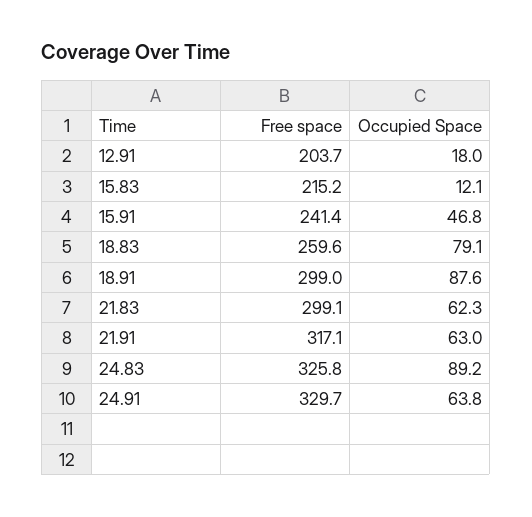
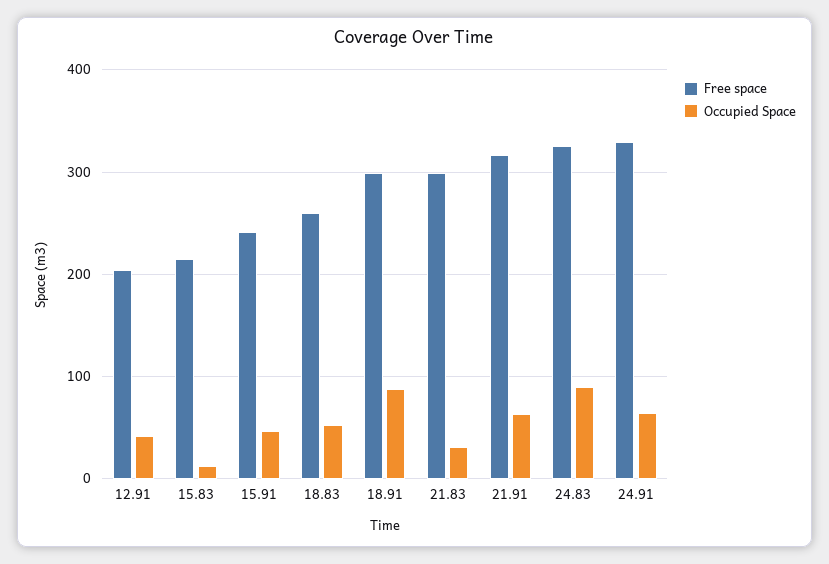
  {
    "Free space": {
      "12.91": 203.7,
      "15.83": 215.2,
      "15.91": 241.4,
      "18.83": 259.6,
      "18.91": 299,
      "21.83": 299.1,
      "21.91": 317.1,
      "24.83": 325.8,
      "24.91": 329.7
    },
    "Occupied Space": {
-     "12.91": 18,
+     "12.91": 40,
      "15.83": 12.1,
      "15.91": 46.8,
-     "18.83": 79.1,
+     "18.83": 50,
      "18.91": 87.6,
-     "21.83": 62.3,
+     "21.83": 30,
      "21.91": 63,
      "24.83": 89.2,
      "24.91": 63.8
    }
  }

